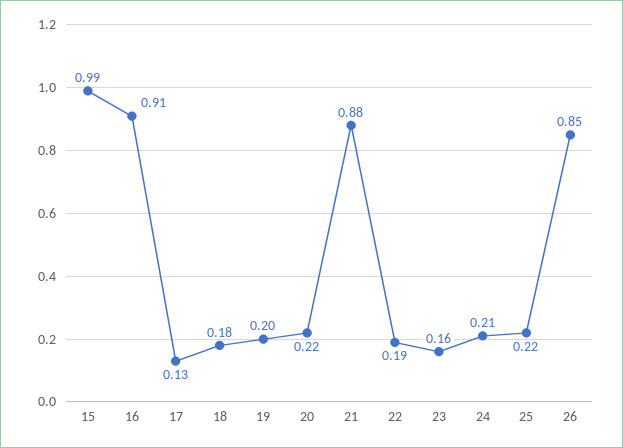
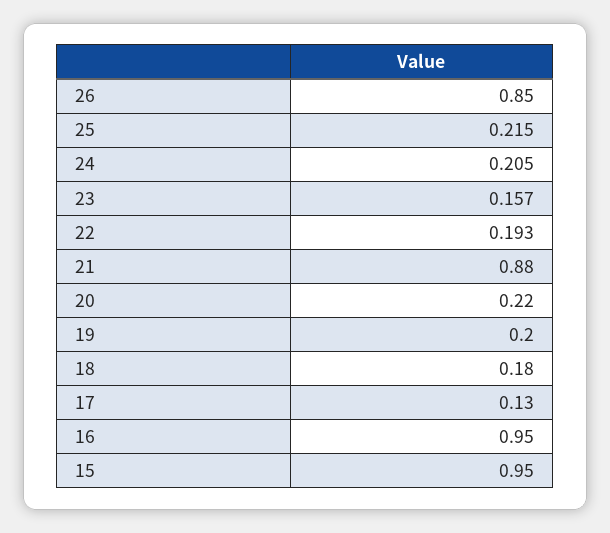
  {
-   "15": 0.99,
+   "15": 0.95,
-   "16": 0.91,
+   "16": 0.95,
    "17": 0.13,
    "18": 0.18,
    "19": 0.2,
    "20": 0.22,
    "21": 0.88,
    "22": 0.193,
    "23": 0.157,
    "24": 0.205,
    "25": 0.215,
    "26": 0.85
  }

